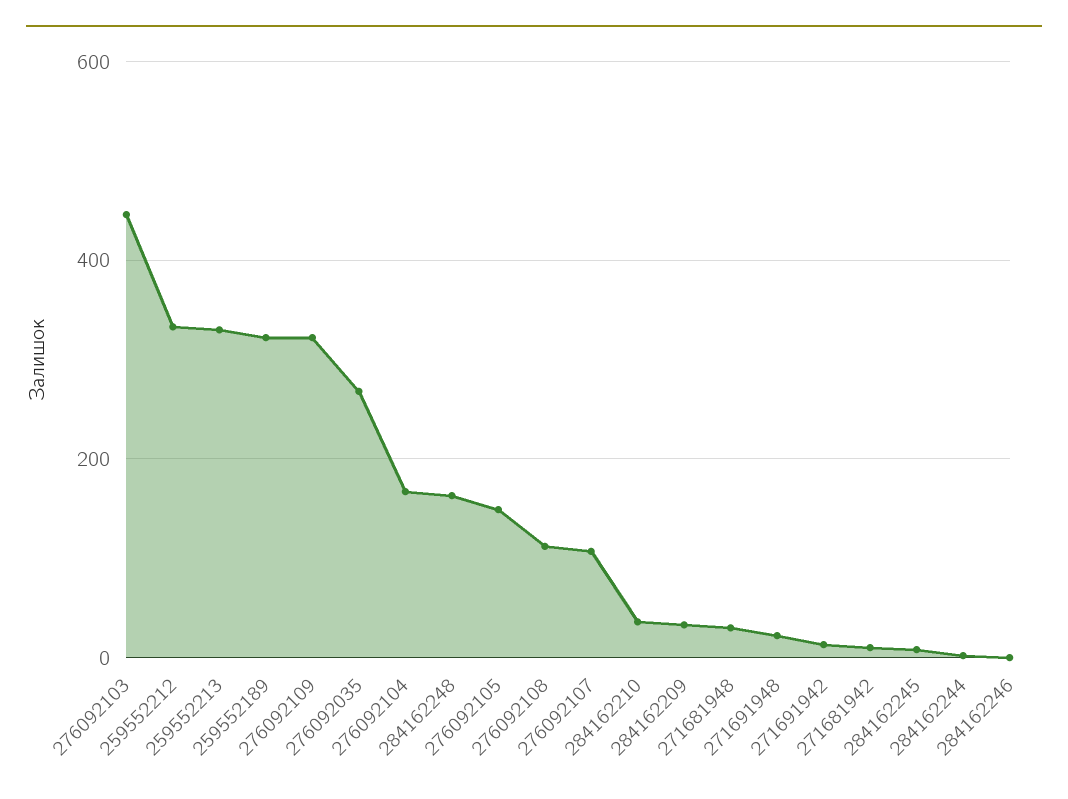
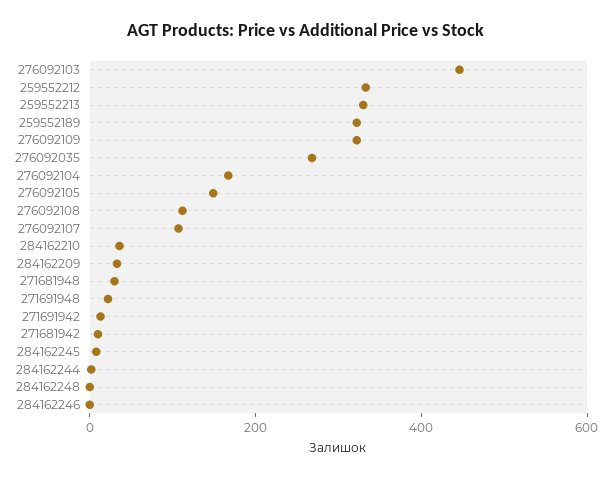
  {
    "276092103": 440,
    "259552212": 340,
    "259552213": 340,
    "259552189": 320,
    "276092109": 320,
    "276092035": 260,
    "276092104": 160,
-   "284162248": 160,
+   "284162248": 0,
    "276092105": 140,
    "276092108": 120,
    "276092107": 100,
    "284162210": 40,
    "284162209": 40,
    "271681948": 40,
    "271691948": 20,
    "271691942": 20,
    "271681942": 20,
    "284162245": 0,
    "284162244": 0,
    "284162246": 0
  }

